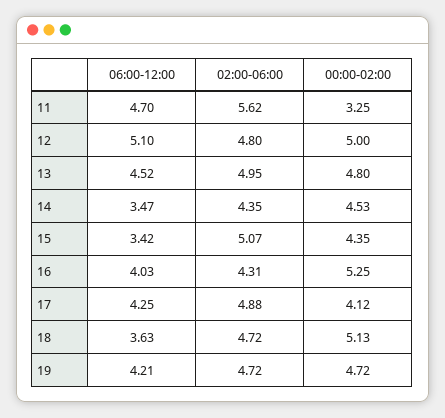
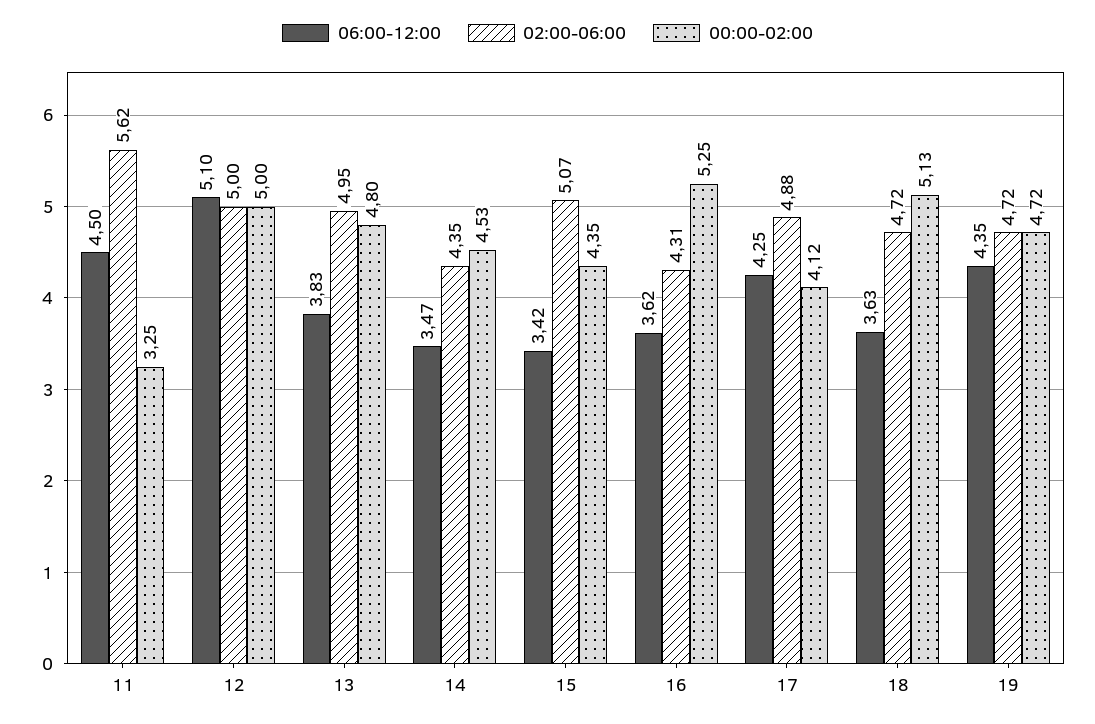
  {
    "06:00-12:00": {
-     "11": 4.7,
+     "11": 4.5,
      "12": 5.1,
-     "13": 4.52,
+     "13": 3.83,
      "14": 3.47,
      "15": 3.42,
-     "16": 4.03,
+     "16": 3.62,
      "17": 4.25,
      "18": 3.63,
-     "19": 4.21
+     "19": 4.35
    },
    "02:00-06:00": {
      "11": 5.62,
-     "12": 4.8,
+     "12": 5,
      "13": 4.95,
      "14": 4.35,
      "15": 5.07,
      "16": 4.31,
      "17": 4.88,
      "18": 4.72,
      "19": 4.72
    },
    "00:00-02:00": {
      "11": 3.25,
      "12": 5,
      "13": 4.8,
      "14": 4.53,
      "15": 4.35,
      "16": 5.25,
      "17": 4.12,
      "18": 5.13,
      "19": 4.72
    }
  }

